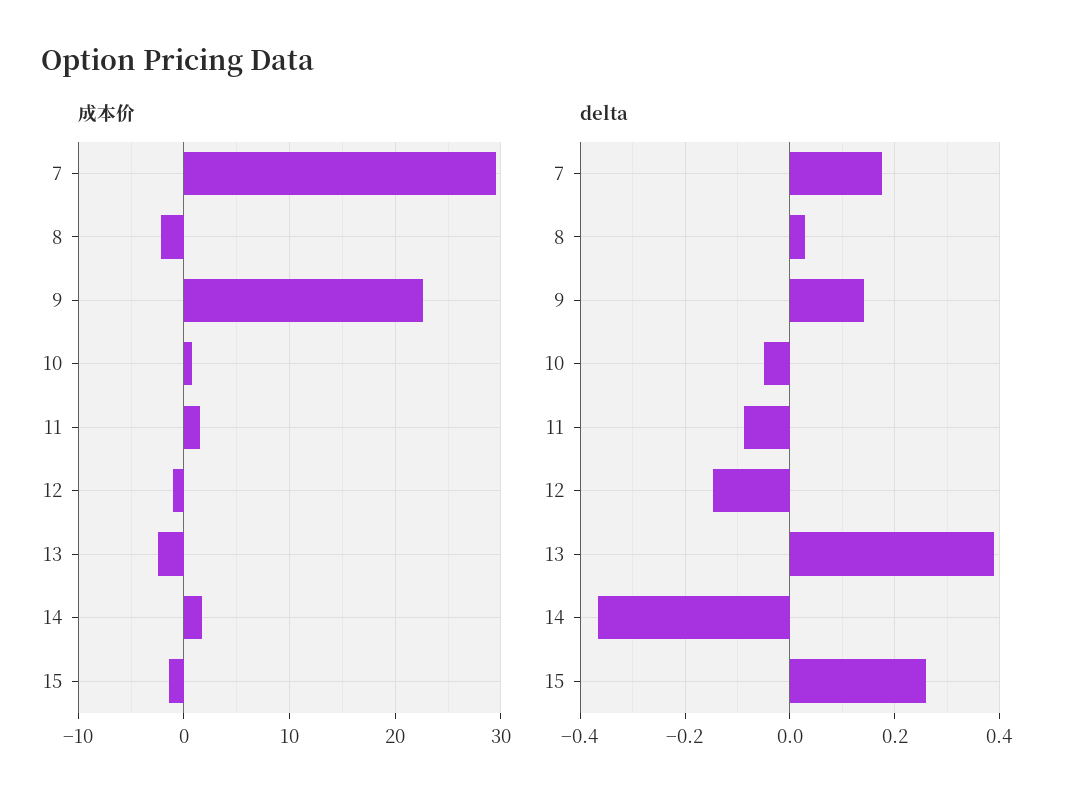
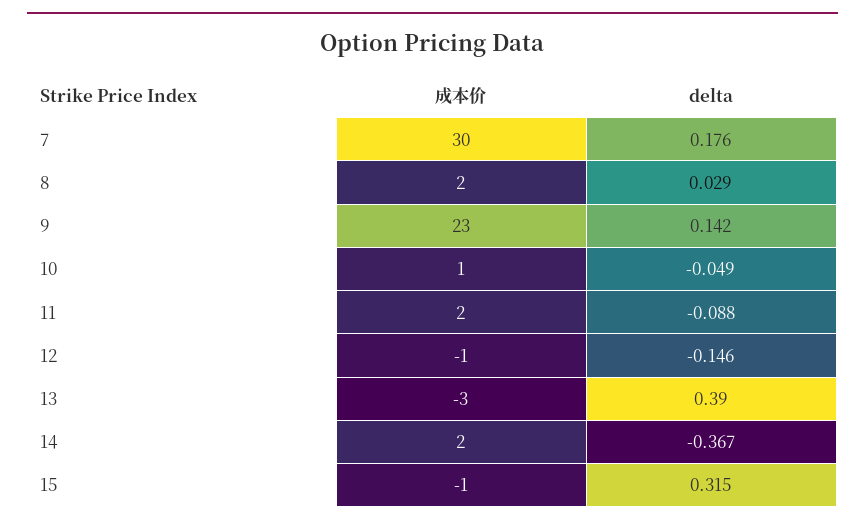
  {
    "成本价": {
      "7": 30,
-     "8": -2,
+     "8": 2,
      "9": 23,
      "10": 1,
      "11": 2,
      "12": -1,
      "13": -3,
      "14": 2,
      "15": -1
    },
    "delta": {
      "7": 0.176,
      "8": 0.029,
      "9": 0.142,
      "10": -0.049,
      "11": -0.088,
      "12": -0.146,
      "13": 0.39,
      "14": -0.367,
-     "15": 0.26
+     "15": 0.315
    }
  }

